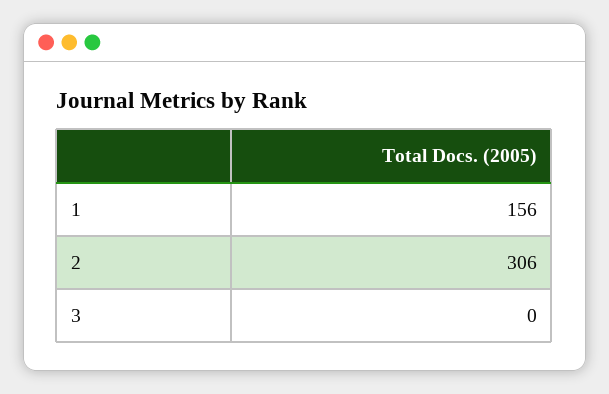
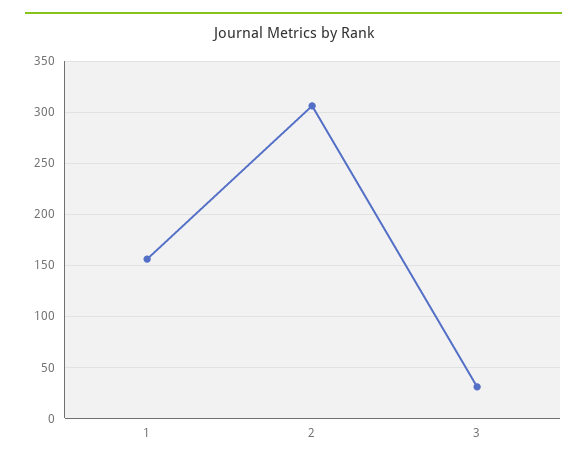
  {
    "1": 156,
    "2": 306,
-   "3": 0
+   "3": 30
  }

